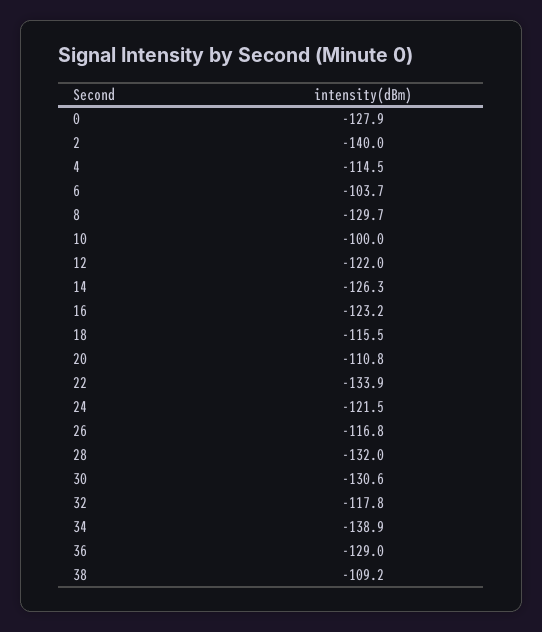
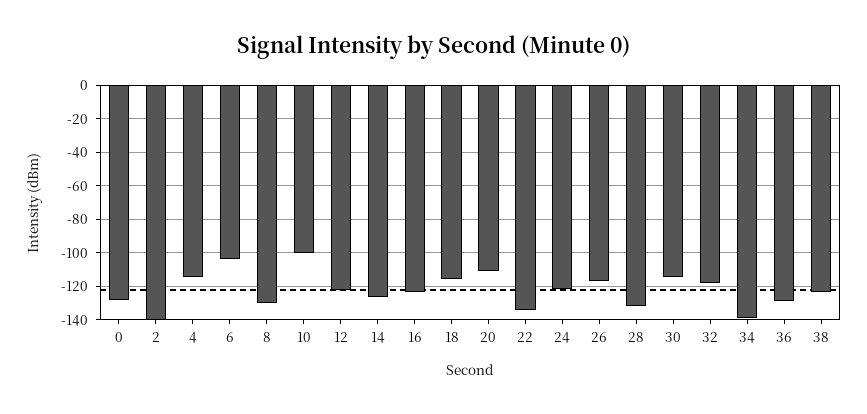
  {
    "0": -127.9,
    "2": -140,
    "4": -114.5,
    "6": -103.7,
    "8": -129.7,
    "10": -100,
    "12": -122,
    "14": -126.3,
    "16": -123.2,
    "18": -115.5,
    "20": -110.8,
    "22": -133.9,
    "24": -121.5,
    "26": -116.8,
    "28": -132,
-   "30": -130.6,
+   "30": -115,
    "32": -117.8,
    "34": -138.9,
    "36": -129,
-   "38": -109.2
+   "38": -125
  }

